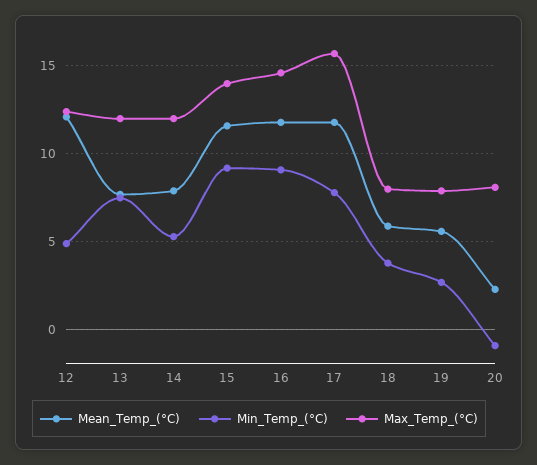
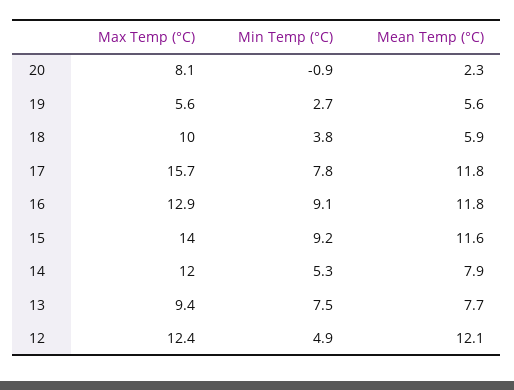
  {
    "Mean_Temp_(°C)": {
      "12": 12.1,
      "13": 7.7,
      "14": 7.9,
      "15": 11.6,
      "16": 11.8,
      "17": 11.8,
      "18": 5.9,
      "19": 5.6,
      "20": 2.3
    },
    "Min_Temp_(°C)": {
      "12": 4.9,
      "13": 7.5,
      "14": 5.3,
      "15": 9.2,
      "16": 9.1,
      "17": 7.8,
      "18": 3.8,
      "19": 2.7,
      "20": -0.9
    },
    "Max_Temp_(°C)": {
      "12": 12.4,
-     "13": 12,
+     "13": 9.4,
      "14": 12,
      "15": 14,
-     "16": 14.5,
+     "16": 12.9,
      "17": 15.7,
-     "18": 8,
+     "18": 10,
-     "19": 8,
+     "19": 5.6,
      "20": 8.1
    }
  }

